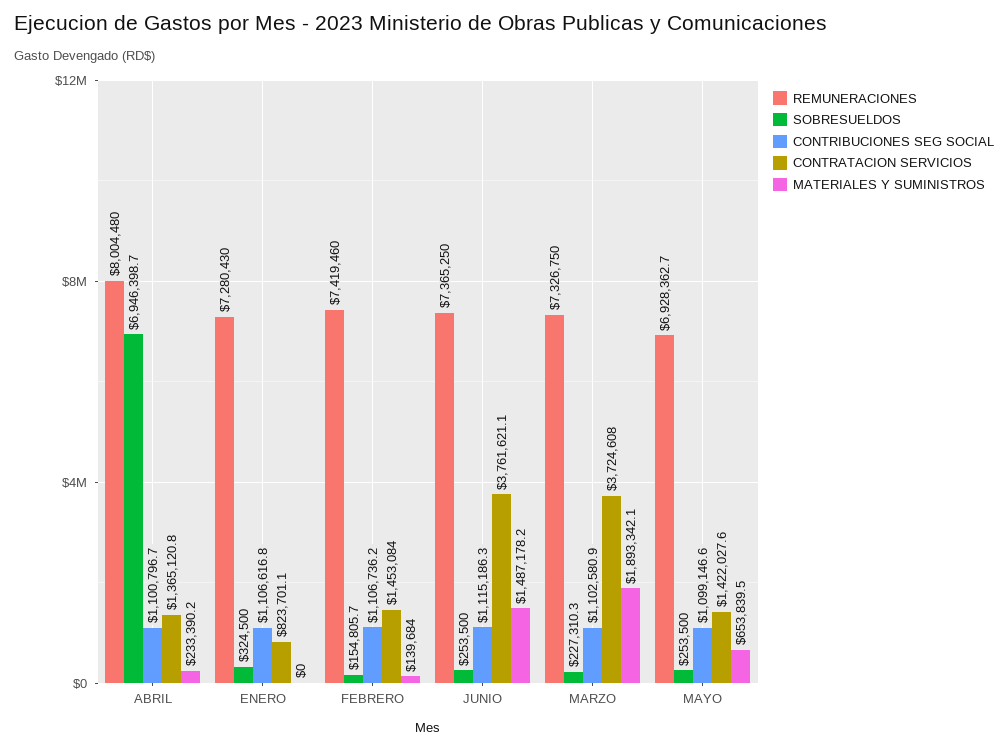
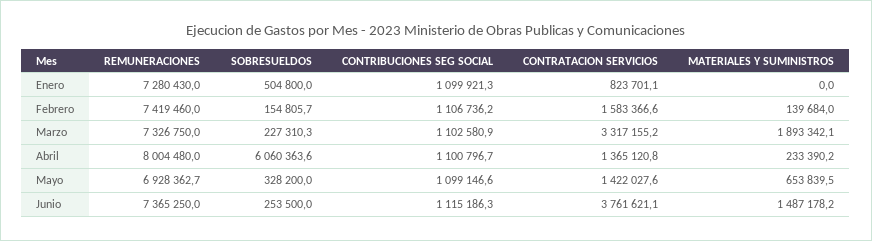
  {
    "REMUNERACIONES": {
      "ABRIL": 8004480,
      "ENERO": 7280430,
      "FEBRERO": 7419460,
      "JUNIO": 7365250,
      "MARZO": 7326750,
      "MAYO": 6928362.7
    },
    "SOBRESUELDOS": {
-     "ABRIL": 6946398.7,
+     "ABRIL": 6060363.6,
-     "ENERO": 324500,
+     "ENERO": 504800,
      "FEBRERO": 154805.7,
      "JUNIO": 253500,
      "MARZO": 227310.3,
-     "MAYO": 253500
+     "MAYO": 328200
    },
    "CONTRIBUCIONES SEG SOCIAL": {
      "ABRIL": 1100796.7,
-     "ENERO": 1106616.8,
+     "ENERO": 1099921.3,
      "FEBRERO": 1106736.2,
      "JUNIO": 1115186.3,
      "MARZO": 1102580.9,
      "MAYO": 1099146.6
    },
    "CONTRATACION SERVICIOS": {
      "ABRIL": 1365120.8,
      "ENERO": 823701.1,
-     "FEBRERO": 1453084,
+     "FEBRERO": 1583366.6,
      "JUNIO": 3761621.1,
-     "MARZO": 3724608,
+     "MARZO": 3317155.2,
      "MAYO": 1422027.6
    },
    "MATERIALES Y SUMINISTROS": {
      "ABRIL": 233390.2,
      "ENERO": 0,
      "FEBRERO": 139684,
      "JUNIO": 1487178.2,
      "MARZO": 1893342.1,
      "MAYO": 653839.5
    }
  }

